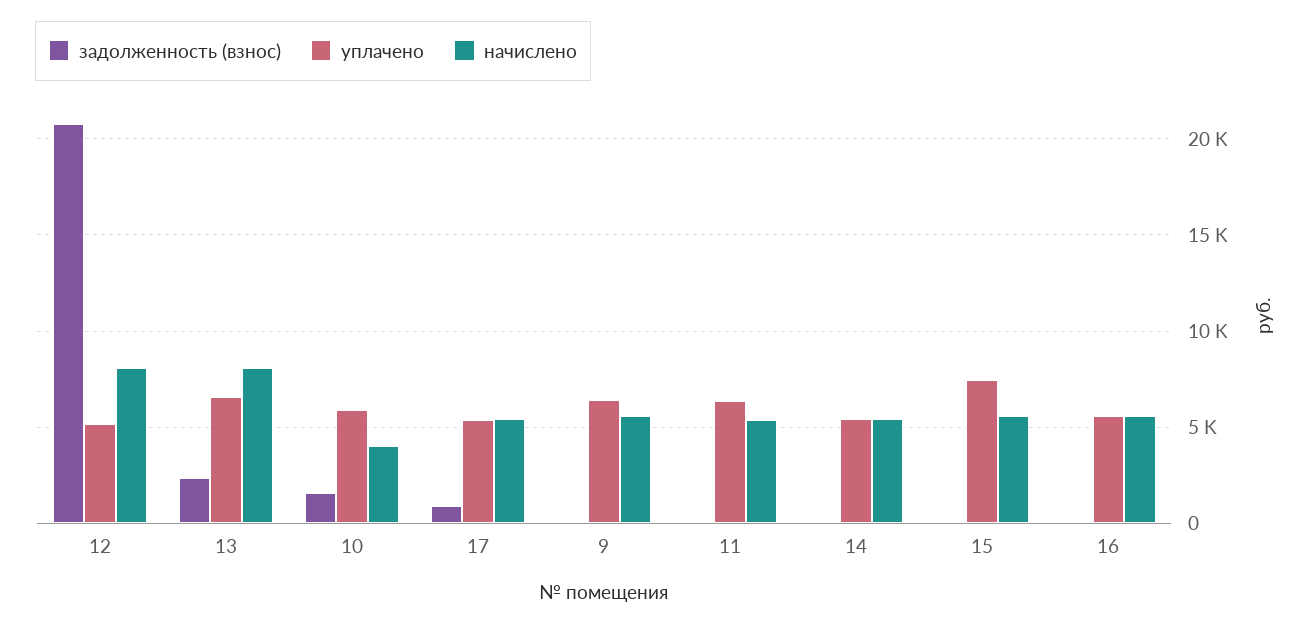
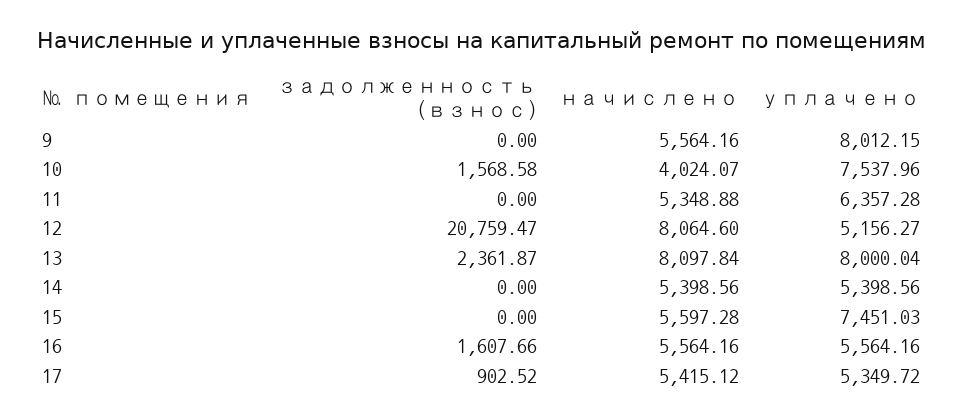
  {
    "задолженность (взнос)": {
      "12": 20759.47,
      "13": 2361.87,
      "10": 1568.58,
      "17": 902.52,
      "9": 0,
      "11": 0,
      "14": 0,
      "15": 0,
-     "16": 0
+     "16": 1607.66
    },
    "уплачено": {
      "12": 5156.27,
-     "13": 6500,
+     "13": 8000.04,
-     "10": 6000,
+     "10": 7537.96,
      "17": 5349.72,
-     "9": 6500,
+     "9": 8012.15,
      "11": 6357.28,
      "14": 5398.56,
      "15": 7451.03,
      "16": 5564.16
    },
    "начислено": {
      "12": 8064.6,
      "13": 8097.84,
      "10": 4024.07,
      "17": 5415.12,
      "9": 5564.16,
      "11": 5348.88,
      "14": 5398.56,
      "15": 5597.28,
      "16": 5564.16
    }
  }

